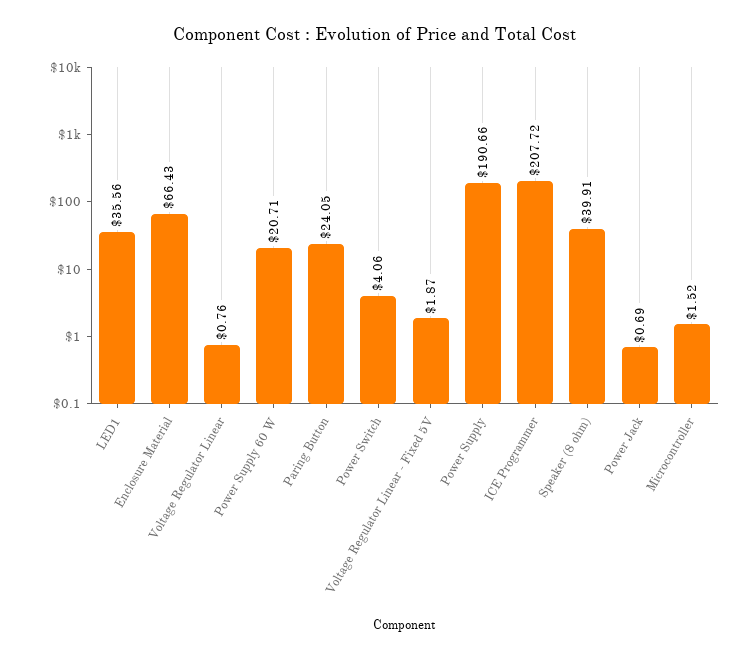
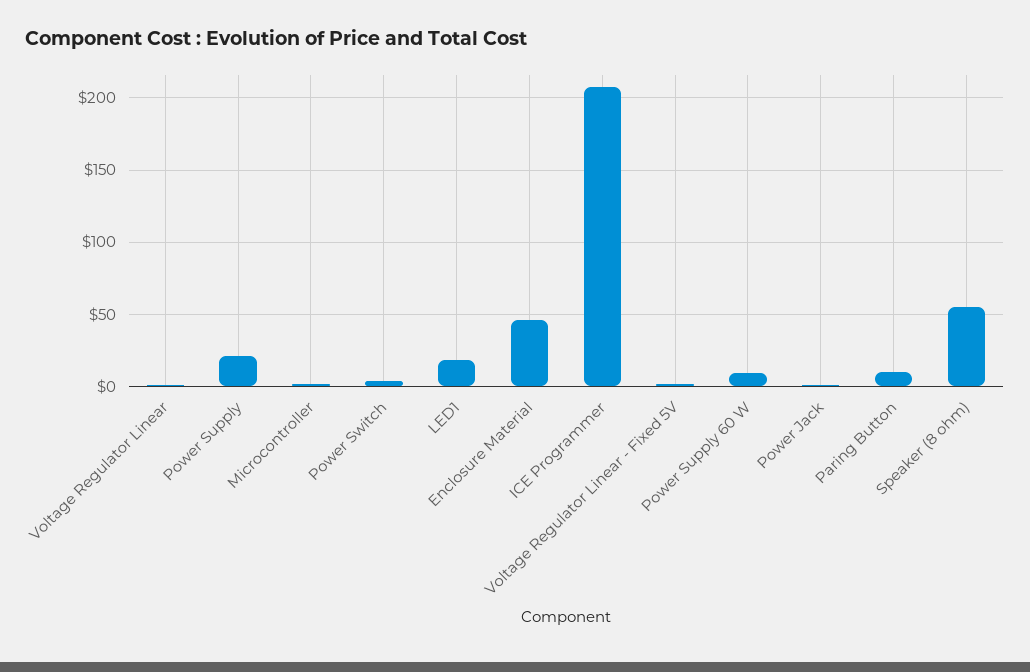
  {
-   "LED1": 35.56,
+   "LED1": 20,
-   "Enclosure Material": 66.43,
+   "Enclosure Material": 45,
    "Voltage Regulator Linear": 0.76,
-   "Power Supply 60 W": 20.71,
+   "Power Supply 60 W": 10,
-   "Paring Button": 24.05,
+   "Paring Button": 10,
    "Power Switch": 4.06,
    "Voltage Regulator Linear - Fixed 5V": 1.87,
-   "Power Supply": 190.66,
+   "Power Supply": 20,
    "ICE Programmer": 207.72,
-   "Speaker (8 ohm)": 39.91,
+   "Speaker (8 ohm)": 55,
    "Power Jack": 0.69,
    "Microcontroller": 1.52
  }

